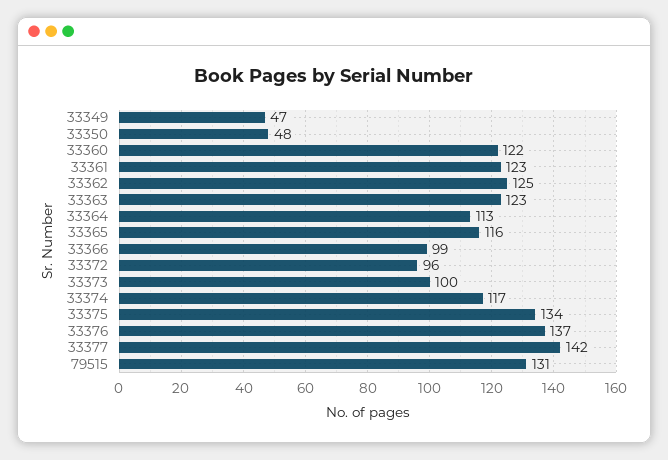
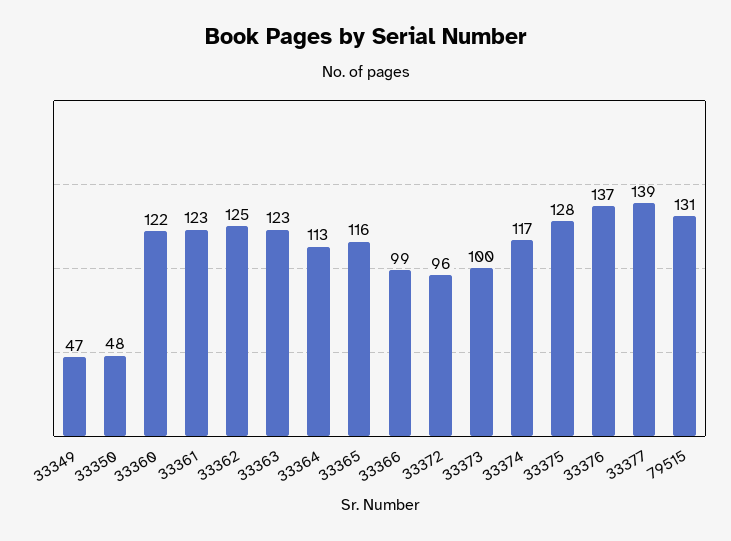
  {
    "33349": 47,
    "33350": 48,
    "33360": 122,
    "33361": 123,
    "33362": 125,
    "33363": 123,
    "33364": 113,
    "33365": 116,
    "33366": 99,
    "33372": 96,
    "33373": 100,
    "33374": 117,
-   "33375": 134,
+   "33375": 128,
    "33376": 137,
-   "33377": 142,
+   "33377": 139,
    "79515": 131
  }

